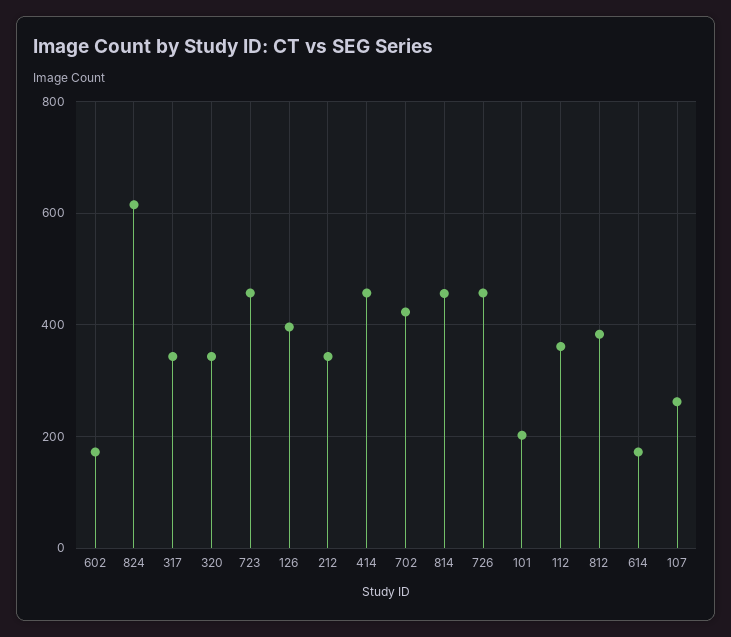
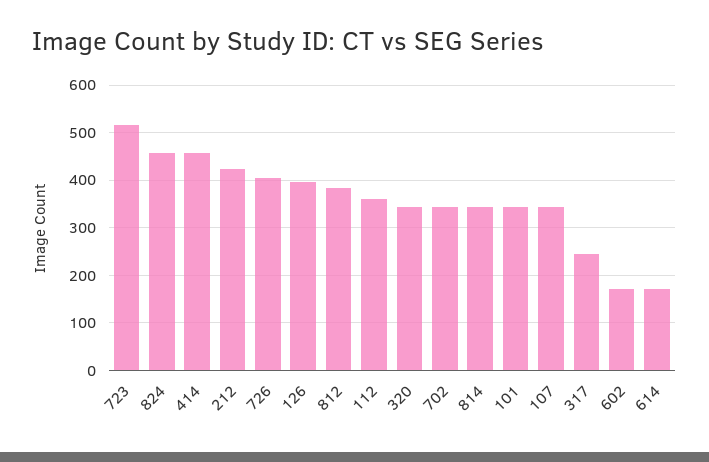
  {
    "602": 180,
-   "824": 620,
+   "824": 460,
-   "317": 340,
+   "317": 240,
    "320": 340,
-   "723": 460,
+   "723": 520,
    "126": 400,
-   "212": 340,
+   "212": 420,
    "414": 460,
-   "702": 420,
+   "702": 340,
-   "814": 460,
+   "814": 340,
-   "726": 460,
+   "726": 400,
-   "101": 200,
+   "101": 340,
    "112": 360,
    "812": 380,
    "614": 180,
-   "107": 260
+   "107": 340
  }

